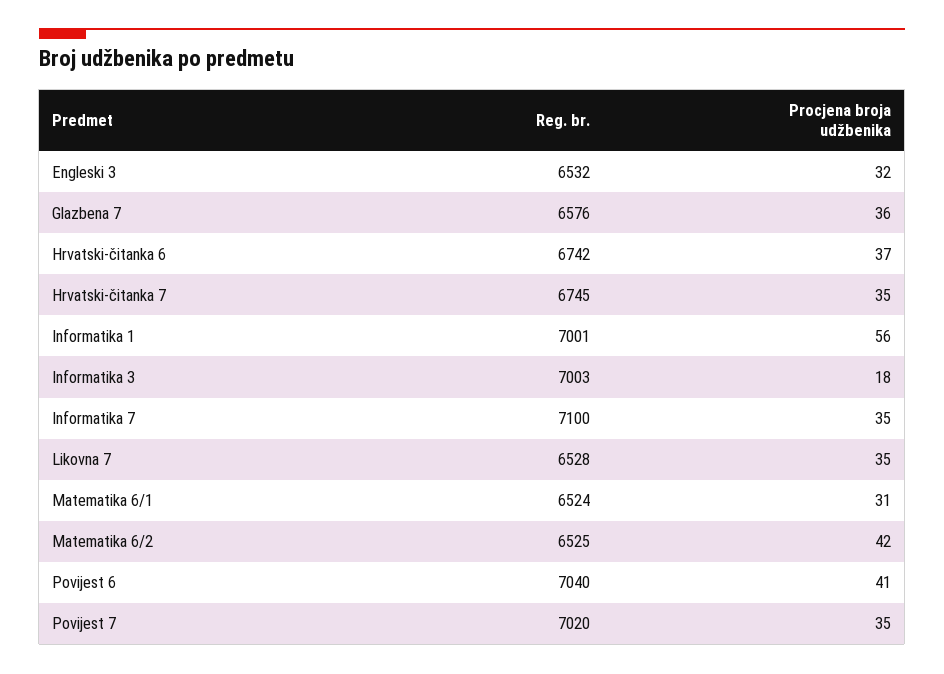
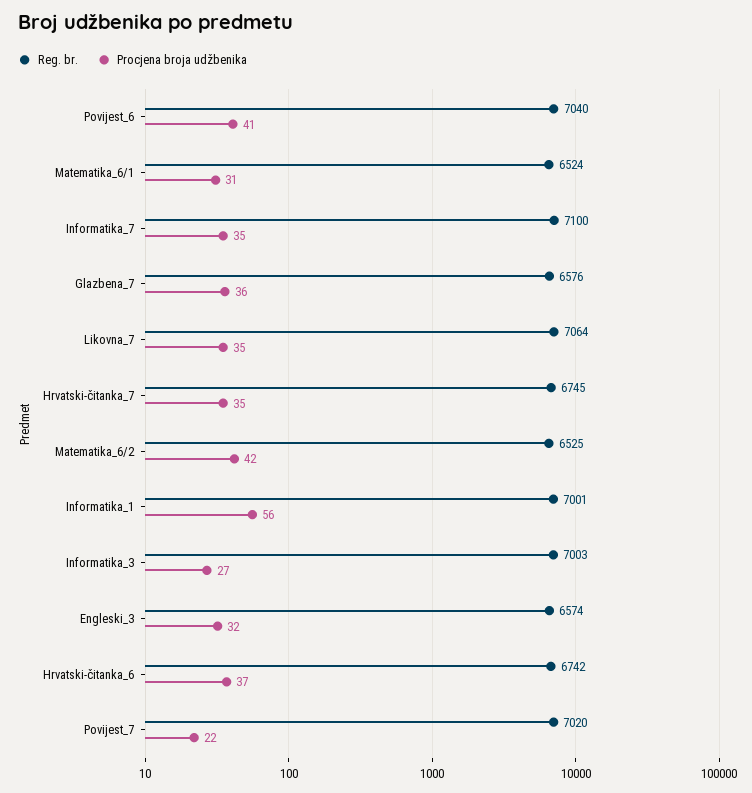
  {
    "Reg. br.": {
-     "Engleski 3": 6532,
+     "Engleski 3": 6574,
      "Glazbena 7": 6576,
      "Hrvatski-čitanka 6": 6742,
      "Hrvatski-čitanka 7": 6745,
      "Informatika 1": 7001,
      "Informatika 3": 7003,
      "Informatika 7": 7100,
-     "Likovna 7": 6528,
+     "Likovna 7": 7064,
      "Matematika 6/1": 6524,
      "Matematika 6/2": 6525,
      "Povijest 6": 7040,
      "Povijest 7": 7020
    },
    "Procjena broja udžbenika": {
      "Engleski 3": 32,
      "Glazbena 7": 36,
      "Hrvatski-čitanka 6": 37,
      "Hrvatski-čitanka 7": 35,
      "Informatika 1": 56,
-     "Informatika 3": 18,
+     "Informatika 3": 27,
      "Informatika 7": 35,
      "Likovna 7": 35,
      "Matematika 6/1": 31,
      "Matematika 6/2": 42,
      "Povijest 6": 41,
-     "Povijest 7": 35
+     "Povijest 7": 22
    }
  }

